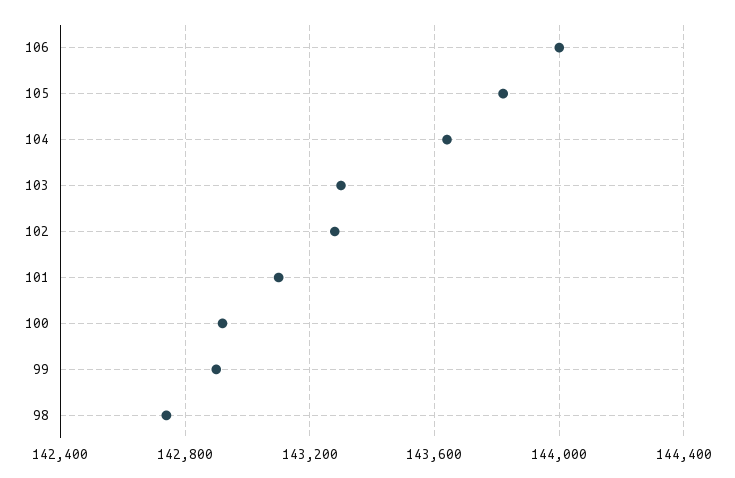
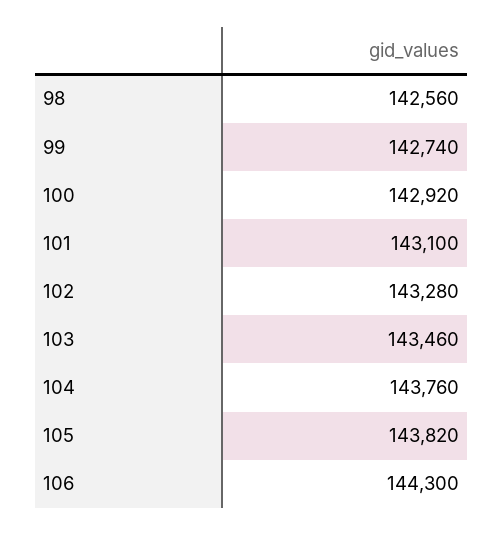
  {
-   "106": 144000,
+   "106": 144300,
    "105": 143820,
-   "104": 143650,
+   "104": 143760,
-   "103": 143300,
+   "103": 143460,
    "102": 143280,
    "101": 143100,
    "100": 142920,
-   "99": 142900,
+   "99": 142740,
-   "98": 142750
+   "98": 142560
  }

